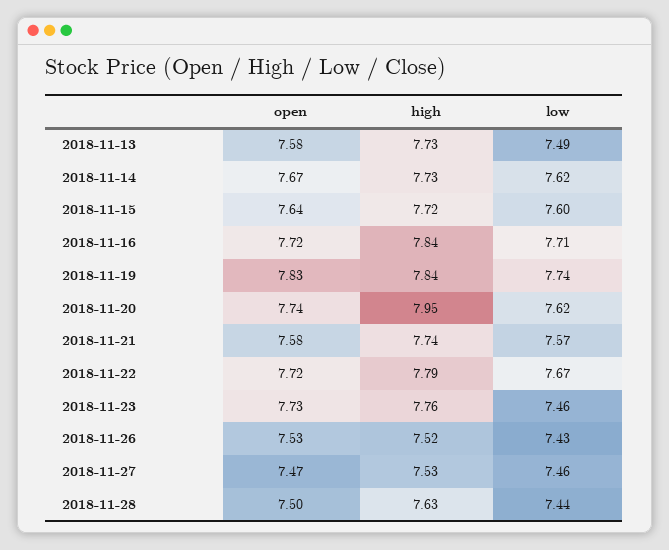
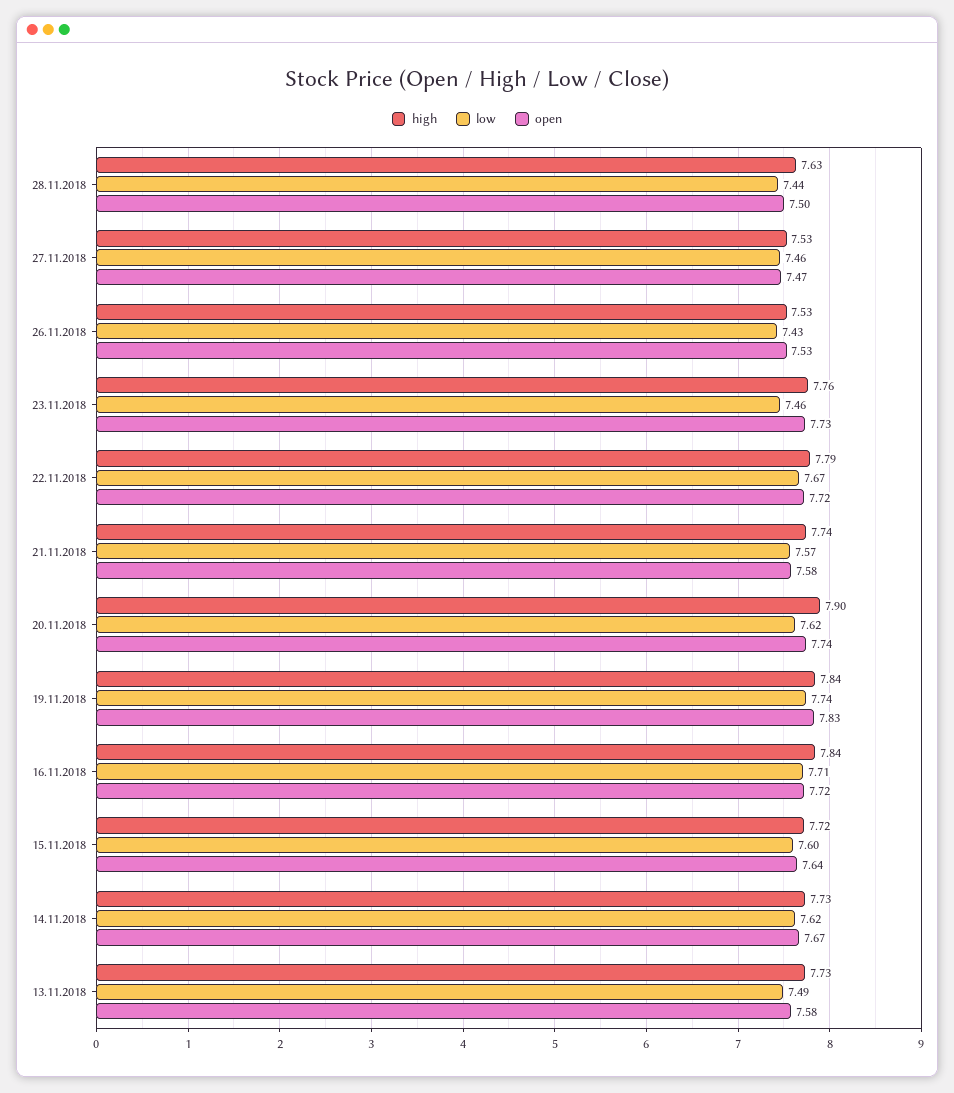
  {
    "open": {
      "2018-11-13": 7.58,
      "2018-11-14": 7.67,
      "2018-11-15": 7.64,
      "2018-11-16": 7.72,
      "2018-11-19": 7.83,
      "2018-11-20": 7.74,
      "2018-11-21": 7.58,
      "2018-11-22": 7.72,
      "2018-11-23": 7.73,
      "2018-11-26": 7.53,
      "2018-11-27": 7.47,
      "2018-11-28": 7.5
    },
    "high": {
      "2018-11-13": 7.73,
      "2018-11-14": 7.73,
      "2018-11-15": 7.72,
      "2018-11-16": 7.84,
      "2018-11-19": 7.84,
-     "2018-11-20": 7.95,
+     "2018-11-20": 7.9,
      "2018-11-21": 7.74,
      "2018-11-22": 7.79,
      "2018-11-23": 7.76,
-     "2018-11-26": 7.52,
+     "2018-11-26": 7.53,
      "2018-11-27": 7.53,
      "2018-11-28": 7.63
    },
    "low": {
      "2018-11-13": 7.49,
      "2018-11-14": 7.62,
      "2018-11-15": 7.6,
      "2018-11-16": 7.71,
      "2018-11-19": 7.74,
      "2018-11-20": 7.62,
      "2018-11-21": 7.57,
      "2018-11-22": 7.67,
      "2018-11-23": 7.46,
      "2018-11-26": 7.43,
      "2018-11-27": 7.46,
      "2018-11-28": 7.44
    }
  }

